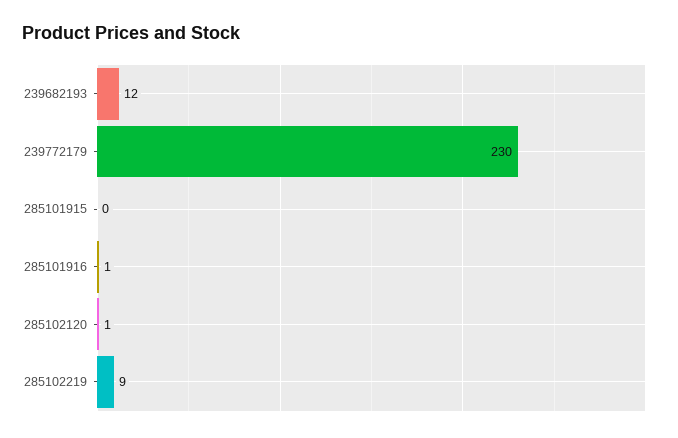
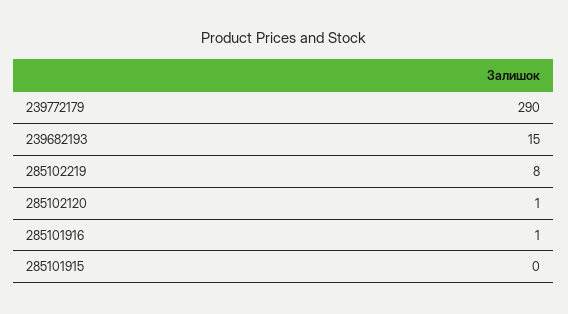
  {
-   "239682193": 12,
+   "239682193": 15,
-   "239772179": 230,
+   "239772179": 290,
    "285101915": 0,
    "285101916": 1,
    "285102120": 1,
-   "285102219": 9
+   "285102219": 8
  }

